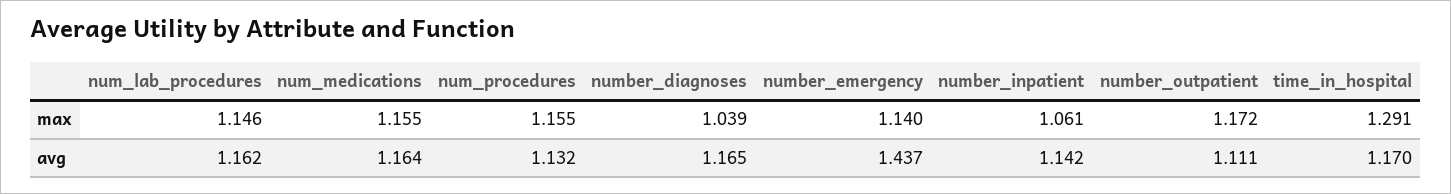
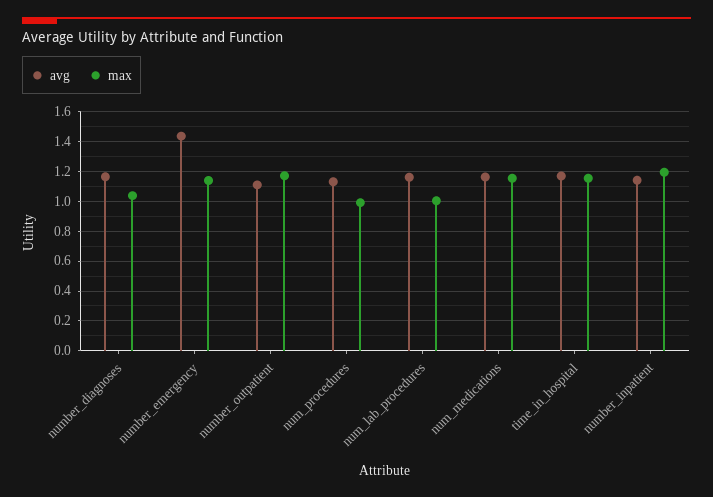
  {
    "max": {
-     "num_lab_procedures": 1.146,
+     "num_lab_procedures": 1,
      "num_medications": 1.155,
-     "num_procedures": 1.155,
+     "num_procedures": 1,
      "number_diagnoses": 1.039,
      "number_emergency": 1.14,
-     "number_inpatient": 1.061,
+     "number_inpatient": 1.2,
      "number_outpatient": 1.172,
-     "time_in_hospital": 1.291
+     "time_in_hospital": 1.15
    },
    "avg": {
      "num_lab_procedures": 1.162,
      "num_medications": 1.164,
      "num_procedures": 1.132,
      "number_diagnoses": 1.165,
      "number_emergency": 1.437,
      "number_inpatient": 1.142,
      "number_outpatient": 1.111,
      "time_in_hospital": 1.17
    }
  }

